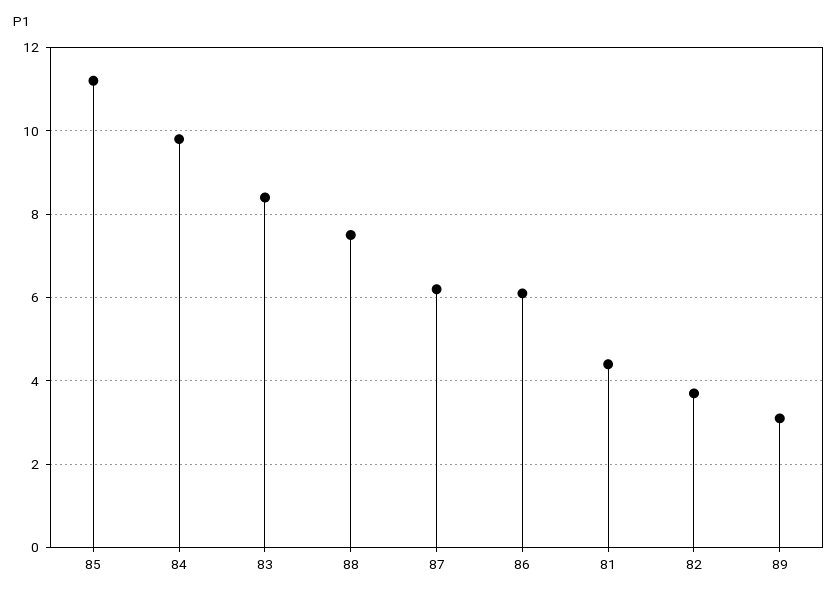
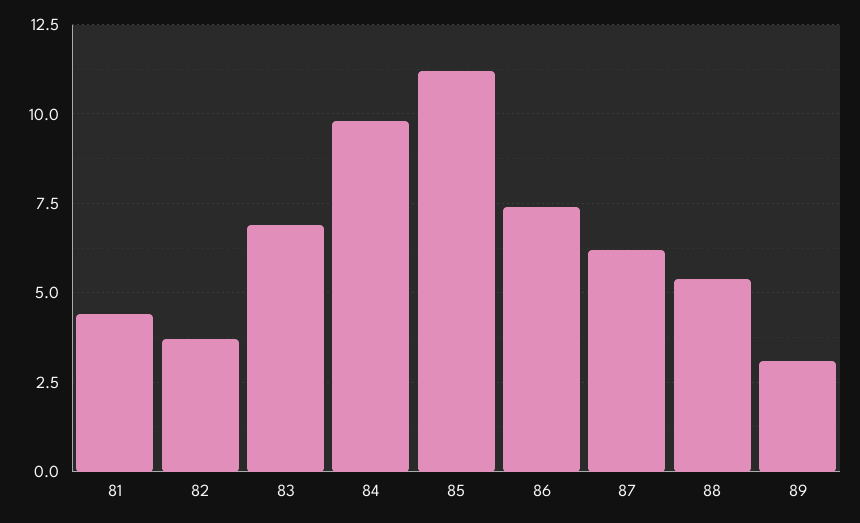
  {
    "85": 11,
    "84": 10,
-   "83": 8.5,
+   "83": 7,
-   "88": 7.5,
+   "88": 5.5,
    "87": 6,
-   "86": 6,
+   "86": 7.5,
    "81": 4.5,
    "82": 3.5,
    "89": 3
  }

